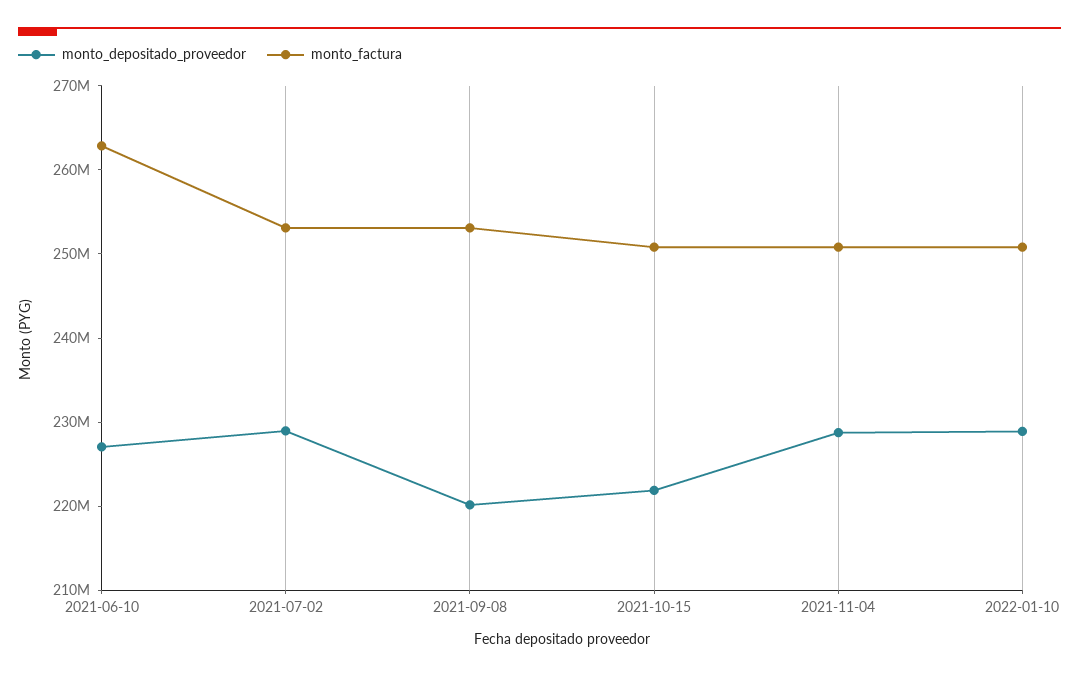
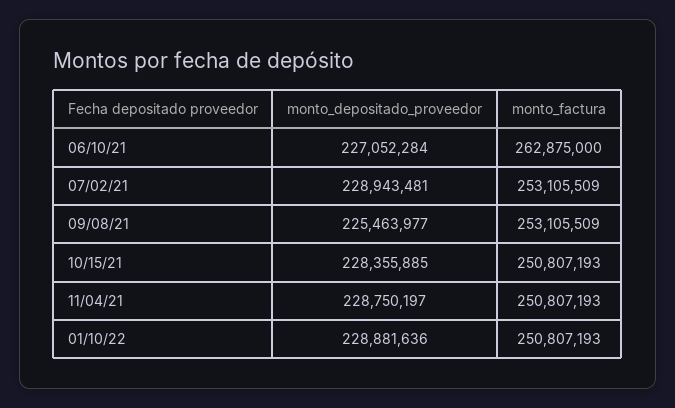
  {
    "monto_depositado_proveedor": {
      "2021-06-10": 227052284,
      "2021-07-02": 228943481,
-     "2021-09-08": 220000000,
+     "2021-09-08": 225463977,
-     "2021-10-15": 222000000,
+     "2021-10-15": 228355885,
      "2021-11-04": 228750197,
      "2022-01-10": 228881636
    },
    "monto_factura": {
      "2021-06-10": 262875000,
      "2021-07-02": 253105509,
      "2021-09-08": 253105509,
      "2021-10-15": 250807193,
      "2021-11-04": 250807193,
      "2022-01-10": 250807193
    }
  }

